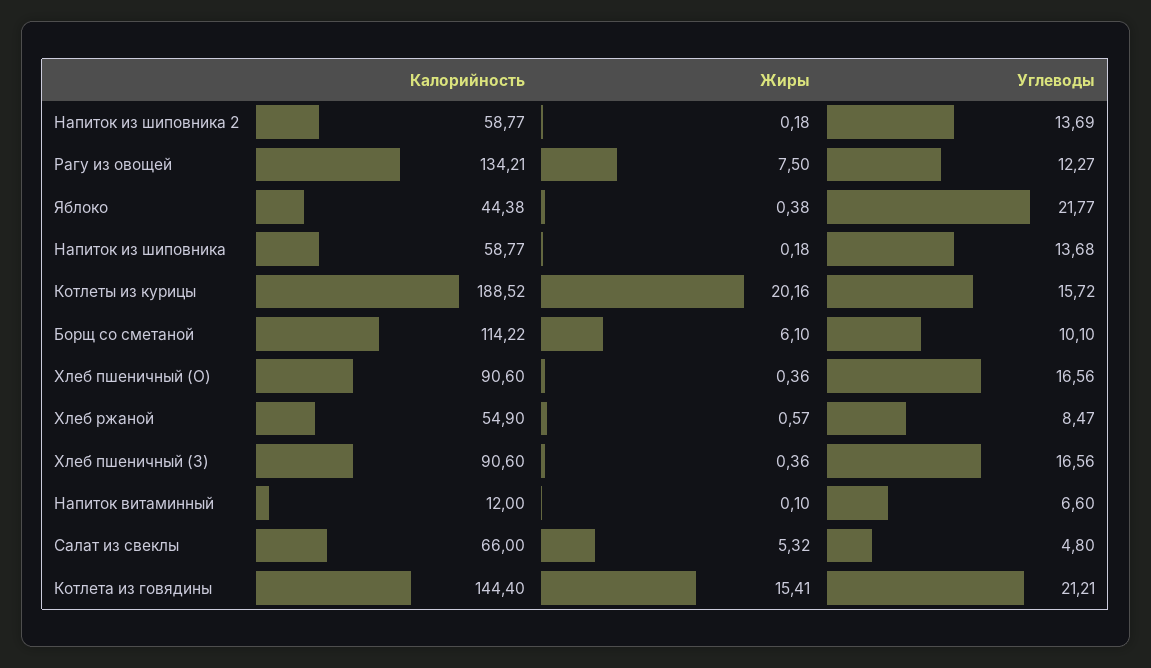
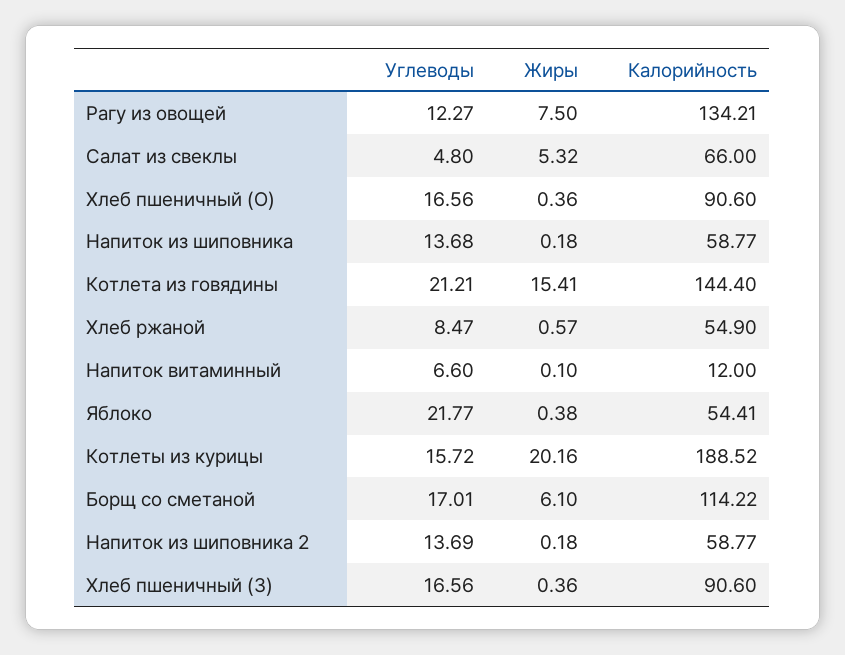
  {
    "Калорийность": {
      "Напиток из шиповника 2": 58.77,
      "Рагу из овощей": 134.21,
-     "Яблоко": 44.38,
+     "Яблоко": 54.41,
      "Напиток из шиповника": 58.77,
      "Котлеты из курицы": 188.52,
      "Борщ со сметаной": 114.22,
      "Хлеб пшеничный (О)": 90.6,
      "Хлеб ржаной": 54.9,
      "Хлеб пшеничный (З)": 90.6,
      "Напиток витаминный": 12,
      "Салат из свеклы": 66,
      "Котлета из говядины": 144.4
    },
    "Жиры": {
      "Напиток из шиповника 2": 0.18,
      "Рагу из овощей": 7.5,
      "Яблоко": 0.38,
      "Напиток из шиповника": 0.18,
      "Котлеты из курицы": 20.16,
      "Борщ со сметаной": 6.1,
      "Хлеб пшеничный (О)": 0.36,
      "Хлеб ржаной": 0.57,
      "Хлеб пшеничный (З)": 0.36,
      "Напиток витаминный": 0.1,
      "Салат из свеклы": 5.32,
      "Котлета из говядины": 15.41
    },
    "Углеводы": {
      "Напиток из шиповника 2": 13.69,
      "Рагу из овощей": 12.27,
      "Яблоко": 21.77,
      "Напиток из шиповника": 13.68,
      "Котлеты из курицы": 15.72,
-     "Борщ со сметаной": 10.1,
+     "Борщ со сметаной": 17.01,
      "Хлеб пшеничный (О)": 16.56,
      "Хлеб ржаной": 8.47,
      "Хлеб пшеничный (З)": 16.56,
      "Напиток витаминный": 6.6,
      "Салат из свеклы": 4.8,
      "Котлета из говядины": 21.21
    }
  }

